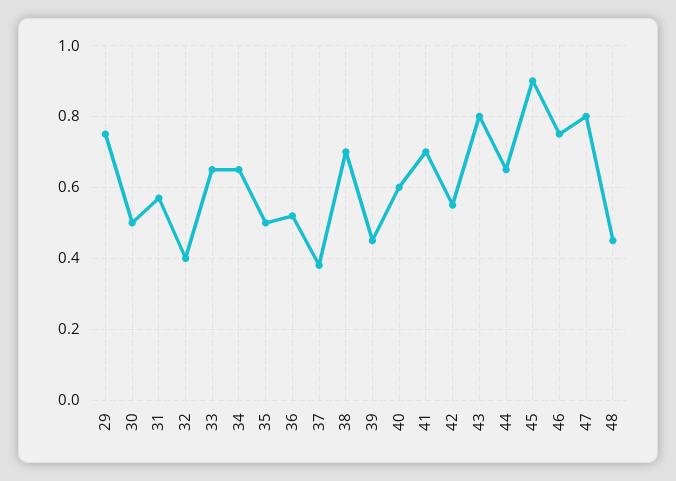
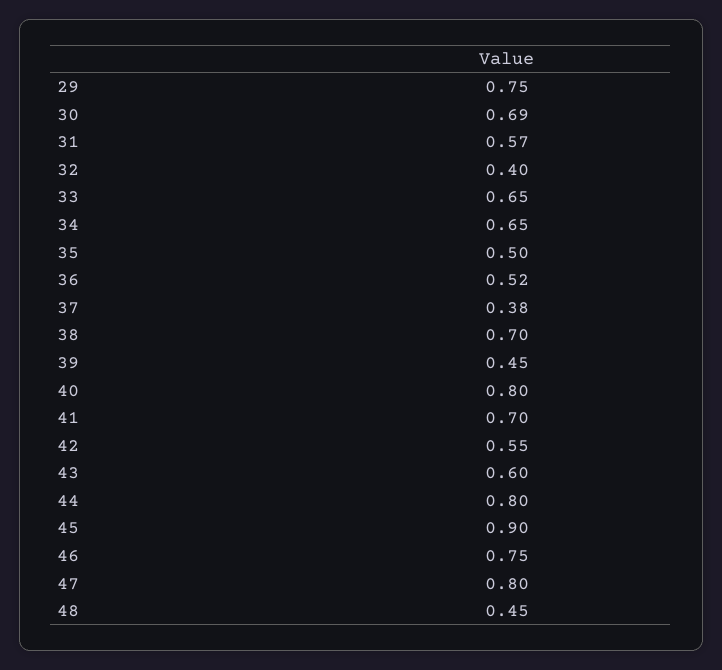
  {
    "29": 0.75,
-   "30": 0.5,
+   "30": 0.69,
    "31": 0.57,
    "32": 0.4,
    "33": 0.65,
    "34": 0.65,
    "35": 0.5,
    "36": 0.52,
    "37": 0.38,
    "38": 0.7,
    "39": 0.45,
-   "40": 0.6,
+   "40": 0.8,
    "41": 0.7,
    "42": 0.55,
-   "43": 0.8,
+   "43": 0.6,
-   "44": 0.65,
+   "44": 0.8,
    "45": 0.9,
    "46": 0.75,
    "47": 0.8,
    "48": 0.45
  }

